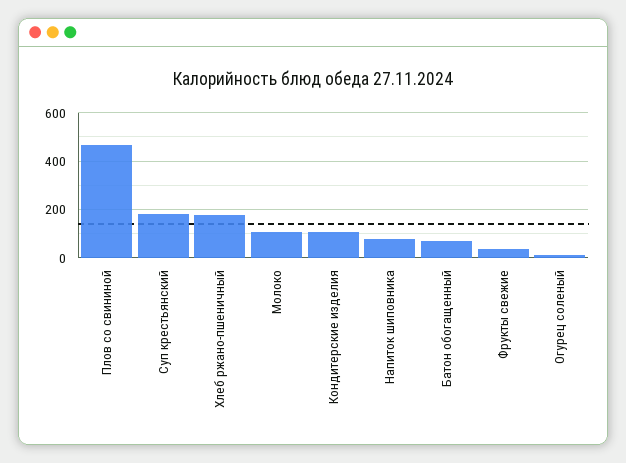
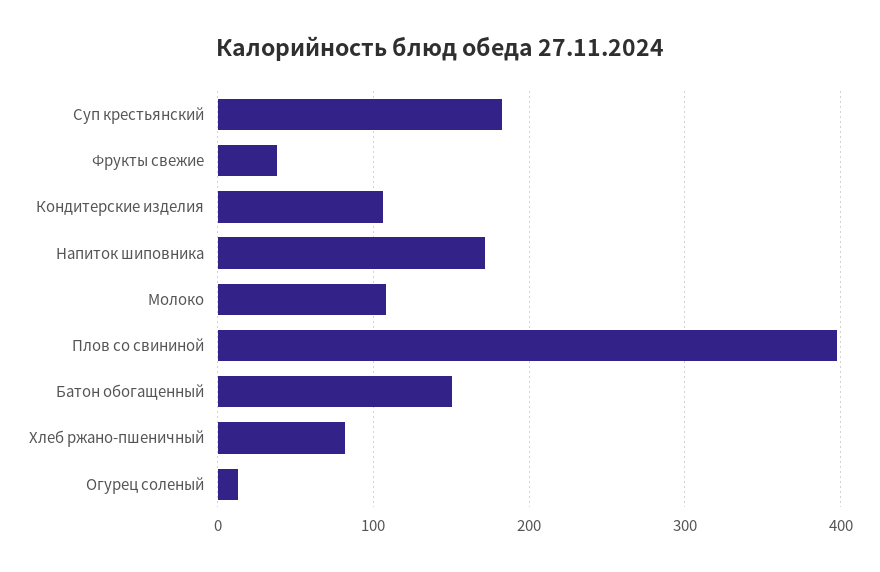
  {
-   "Плов со свининой": 475,
+   "Плов со свининой": 400,
    "Суп крестьянский": 180,
-   "Хлеб ржано-пшеничный": 175,
+   "Хлеб ржано-пшеничный": 80,
    "Молоко": 110,
    "Кондитерские изделия": 110,
-   "Напиток шиповника": 75,
+   "Напиток шиповника": 170,
-   "Батон обогащенный": 75,
+   "Батон обогащенный": 150,
    "Фрукты свежие": 40,
    "Огурец соленый": 10
  }

